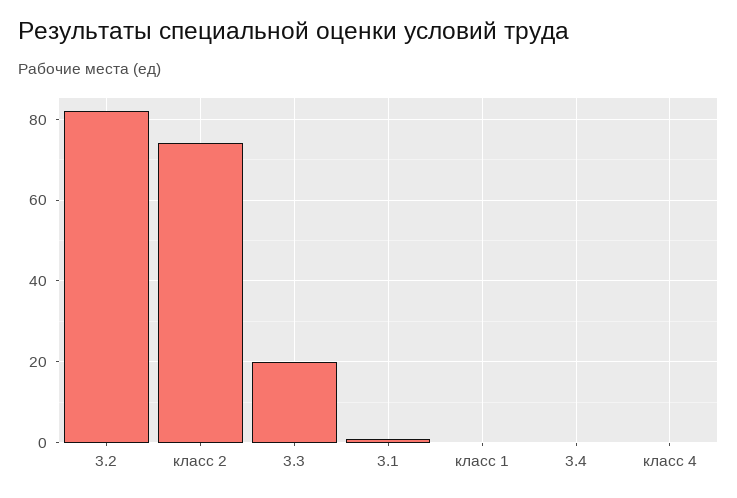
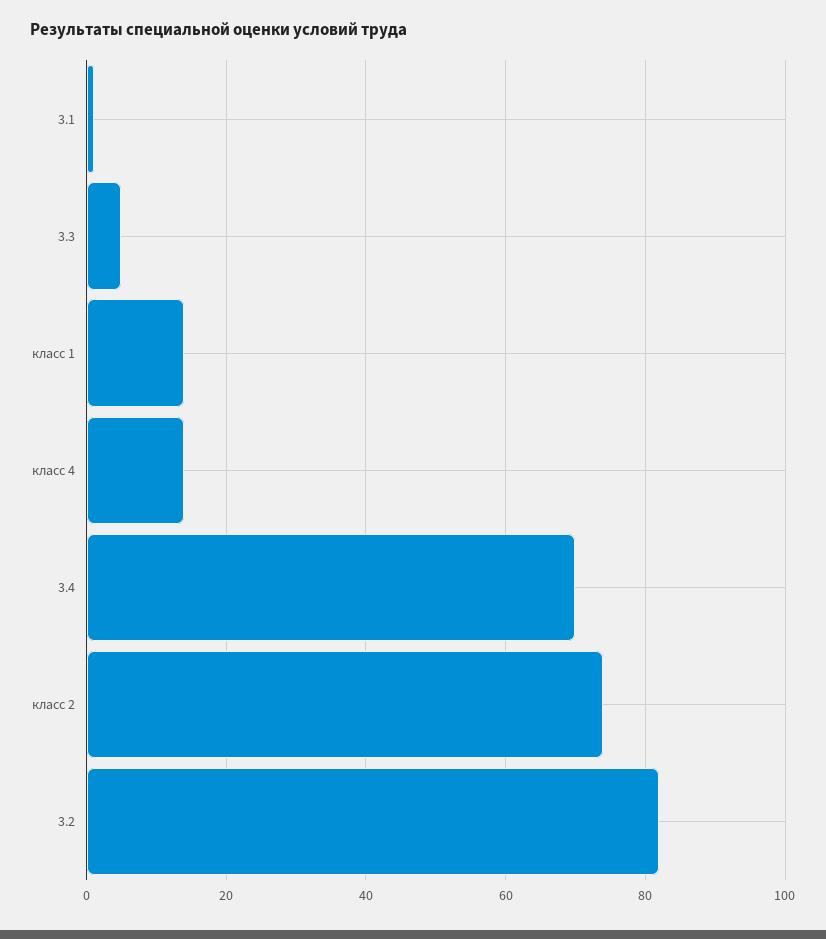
  {
    "3.2": 80,
    "класс 2": 75,
-   "3.3": 20,
+   "3.3": 5,
    "3.1": 0,
-   "класс 1": 0,
+   "класс 1": 15,
-   "3.4": 0,
+   "3.4": 70,
-   "класс 4": 0
+   "класс 4": 15
  }

